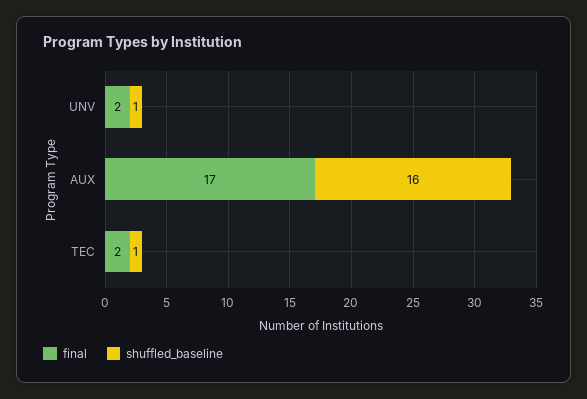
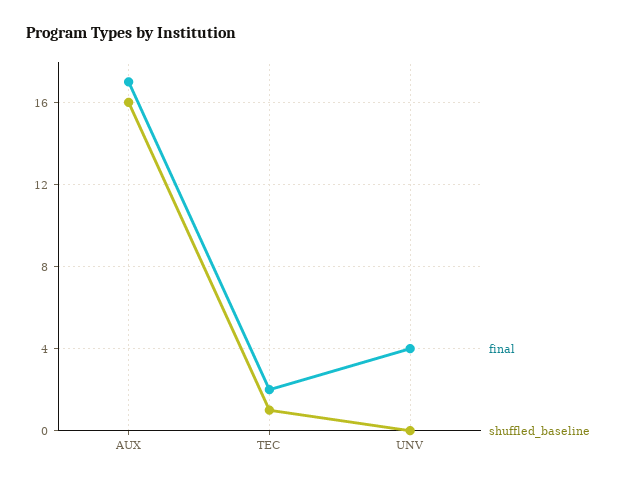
  {
    "final": {
-     "UNV": 2,
+     "UNV": 4,
      "AUX": 17,
      "TEC": 2
    },
    "shuffled_baseline": {
-     "UNV": 1,
+     "UNV": 0,
      "AUX": 16,
      "TEC": 1
    }
  }

